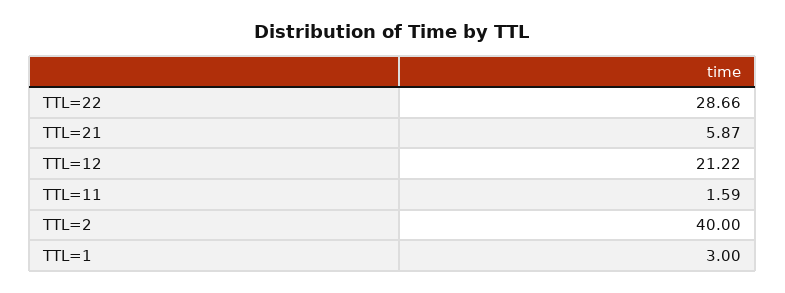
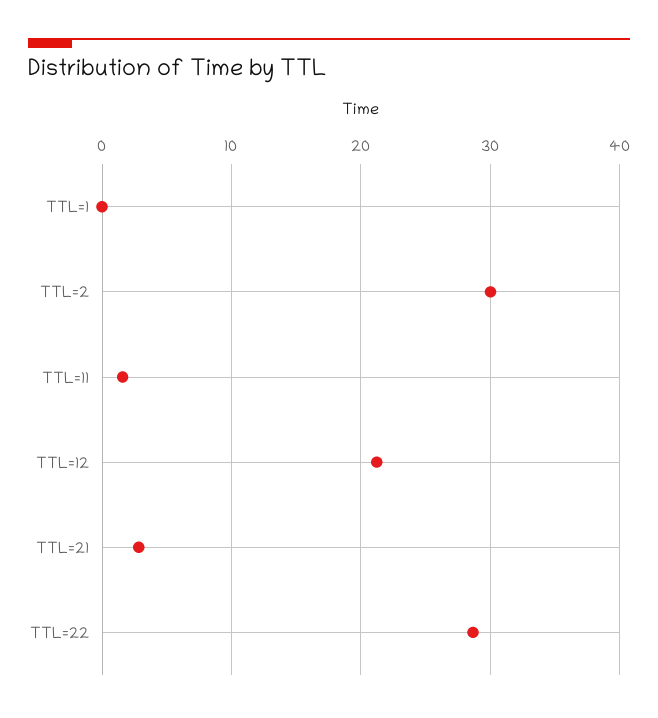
  {
    "TTL=22": 28.66,
-   "TTL=21": 5.87,
+   "TTL=21": 3,
    "TTL=12": 21.22,
    "TTL=11": 1.59,
-   "TTL=2": 40,
+   "TTL=2": 30,
-   "TTL=1": 3
+   "TTL=1": 0
  }

